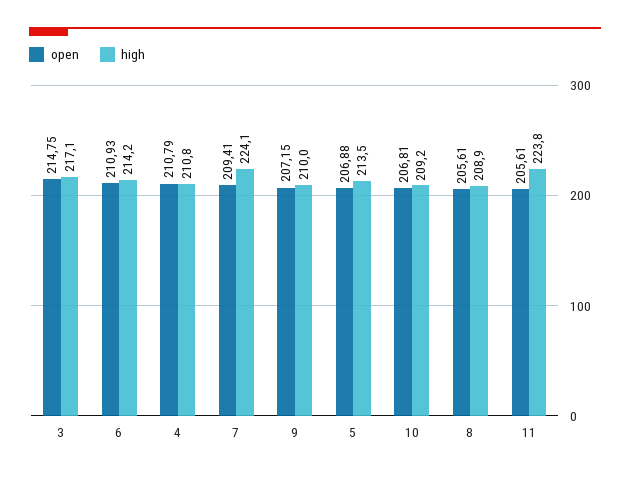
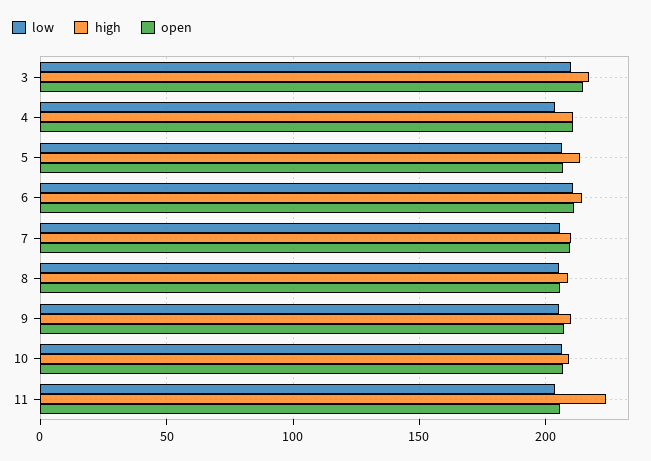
  {
    "open": {
      "3": 214.75,
      "6": 210.93,
      "4": 210.79,
      "7": 209.41,
      "9": 207.15,
      "5": 206.88,
      "10": 206.81,
      "8": 205.61,
      "11": 205.61
    },
    "high": {
      "3": 217.1,
      "6": 214.2,
      "4": 210.8,
-     "7": 224.1,
+     "7": 210,
      "9": 210,
      "5": 213.5,
      "10": 209.2,
      "8": 208.9,
      "11": 223.8
-   }
+   },
+   "low": {
+     "3": 210,
+     "4": 205,
+     "5": 205,
+     "6": 210,
+     "7": 205,
+     "8": 205,
+     "9": 205,
+     "10": 205,
+     "11": 205
+   }
  }

